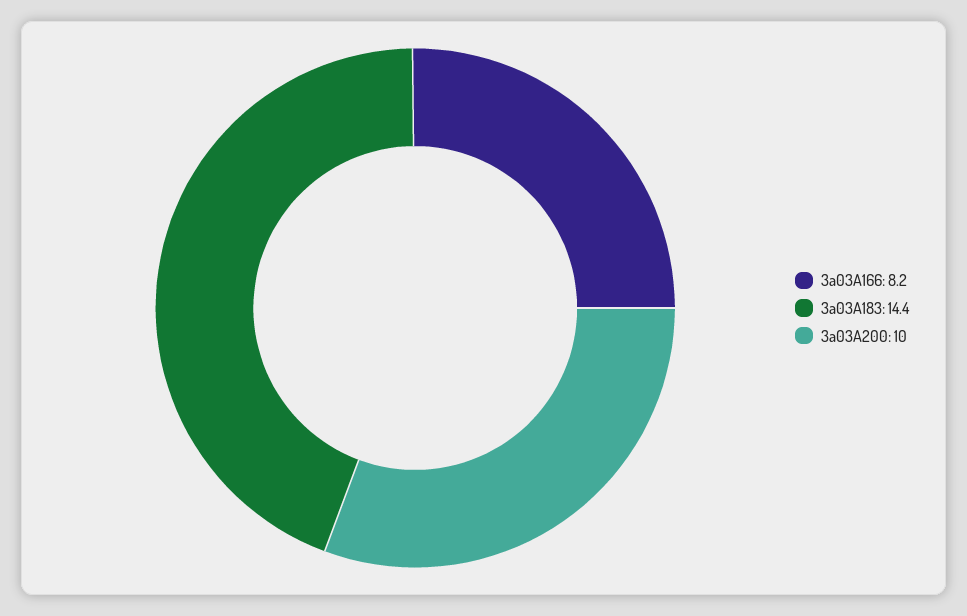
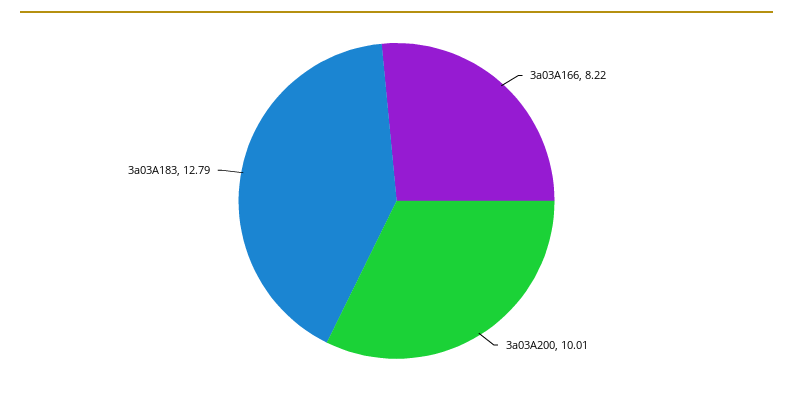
  {
    "3a03A166": 8.22,
-   "3a03A183": 14.4,
+   "3a03A183": 12.79,
    "3a03A200": 10.01
  }

